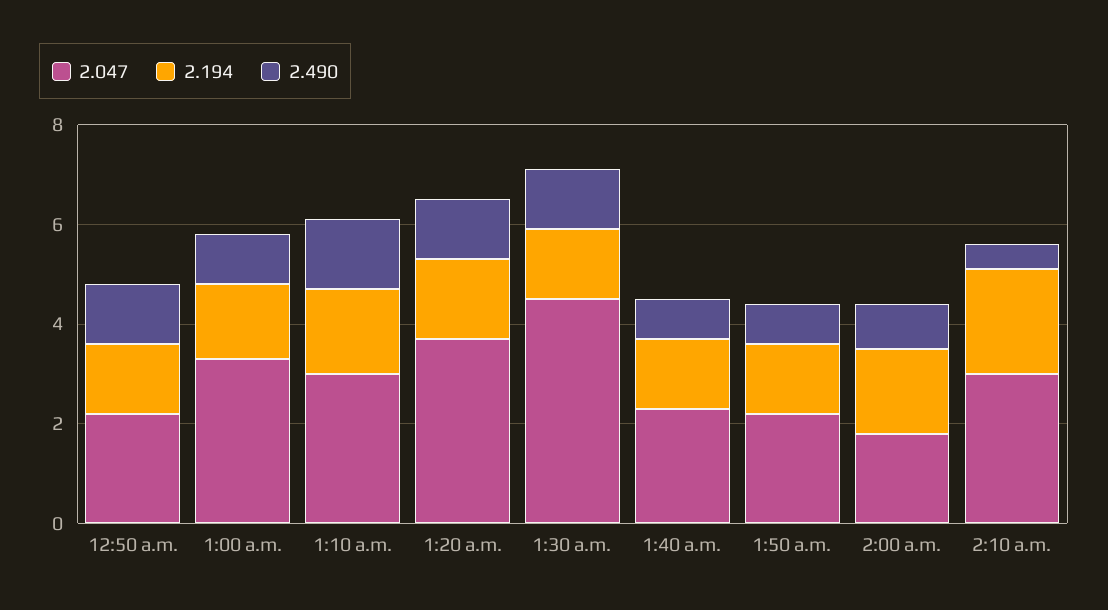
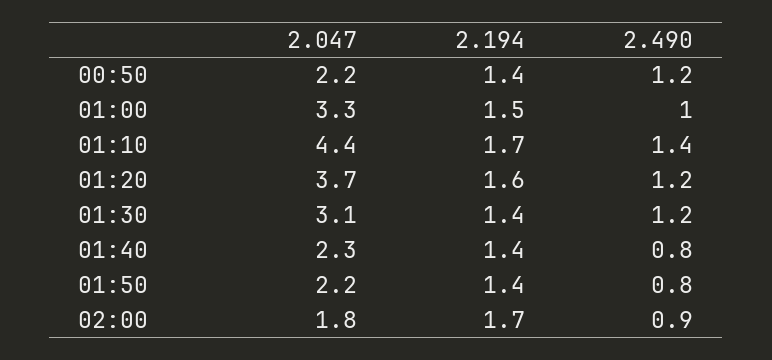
  {
    "2.047": {
      "12:50 a.m.": 2.2,
      "1:00 a.m.": 3.3,
-     "1:10 a.m.": 3,
+     "1:10 a.m.": 4.4,
      "1:20 a.m.": 3.7,
-     "1:30 a.m.": 4.5,
+     "1:30 a.m.": 3.1,
      "1:40 a.m.": 2.3,
      "1:50 a.m.": 2.2,
-     "2:00 a.m.": 1.8,
+     "2:00 a.m.": 1.8
-     "2:10 a.m.": 3
    },
    "2.194": {
      "12:50 a.m.": 1.4,
      "1:00 a.m.": 1.5,
      "1:10 a.m.": 1.7,
      "1:20 a.m.": 1.6,
      "1:30 a.m.": 1.4,
      "1:40 a.m.": 1.4,
      "1:50 a.m.": 1.4,
-     "2:00 a.m.": 1.7,
+     "2:00 a.m.": 1.7
-     "2:10 a.m.": 2
    },
    "2.490": {
      "12:50 a.m.": 1.2,
      "1:00 a.m.": 1,
      "1:10 a.m.": 1.4,
      "1:20 a.m.": 1.2,
      "1:30 a.m.": 1.2,
      "1:40 a.m.": 0.8,
      "1:50 a.m.": 0.8,
-     "2:00 a.m.": 0.9,
+     "2:00 a.m.": 0.9
-     "2:10 a.m.": 0.5
    }
  }

